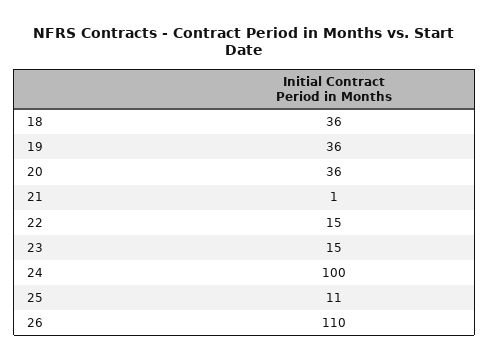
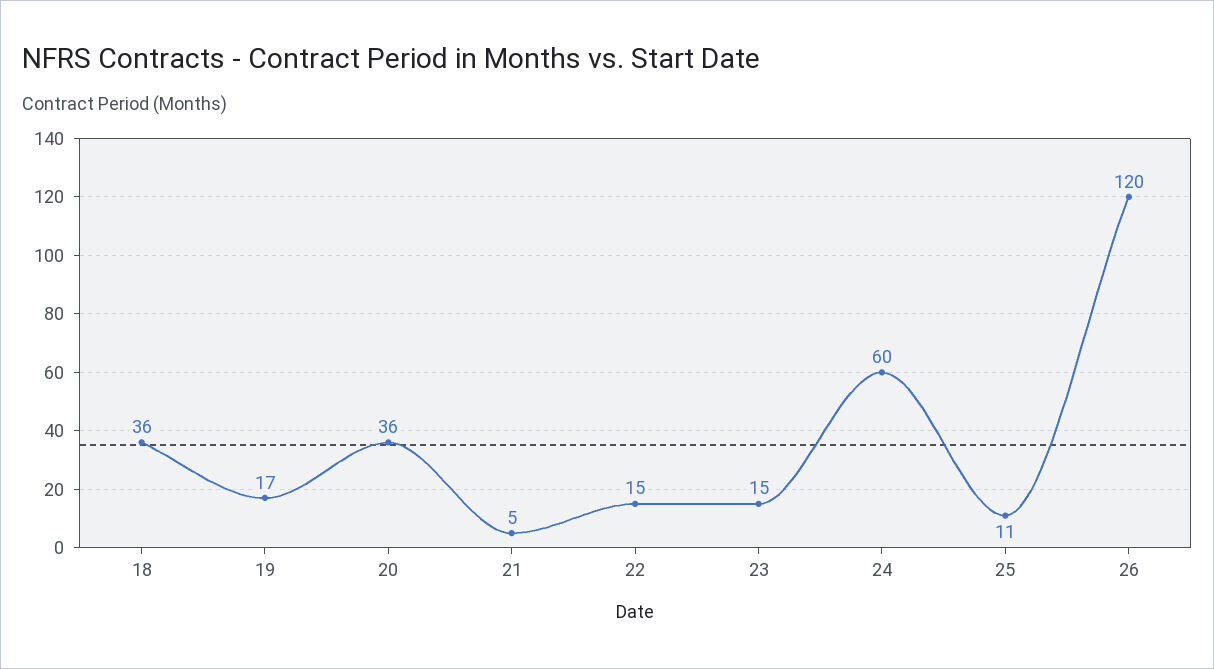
  {
    "18": 36,
-   "19": 36,
+   "19": 17,
    "20": 36,
-   "21": 1,
+   "21": 5,
    "22": 15,
    "23": 15,
-   "24": 100,
+   "24": 60,
    "25": 11,
-   "26": 110
+   "26": 120
  }

